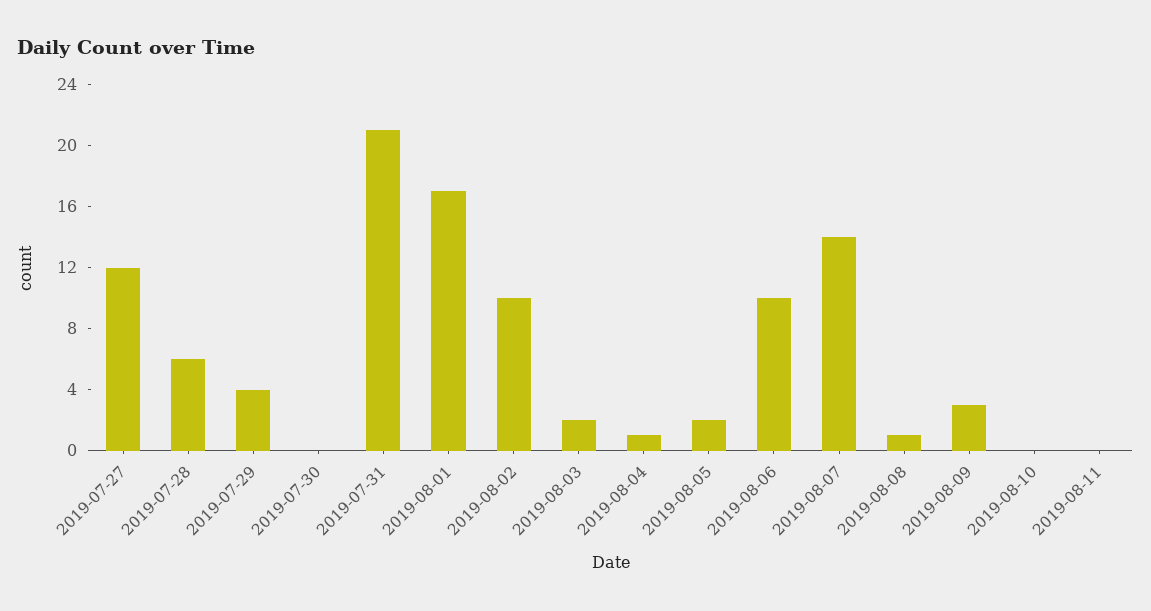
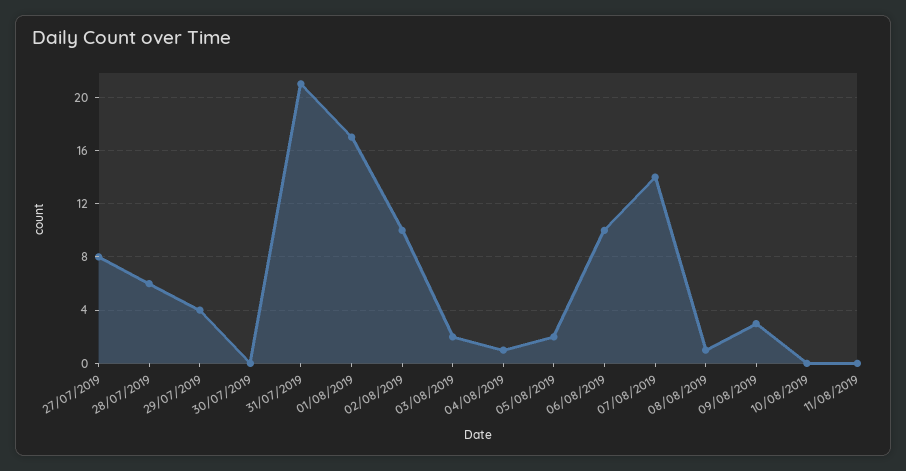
  {
-   "2019-07-27": 12,
+   "2019-07-27": 8,
    "2019-07-28": 6,
    "2019-07-29": 4,
    "2019-07-30": 0,
    "2019-07-31": 21,
    "2019-08-01": 17,
    "2019-08-02": 10,
    "2019-08-03": 2,
    "2019-08-04": 1,
    "2019-08-05": 2,
    "2019-08-06": 10,
    "2019-08-07": 14,
    "2019-08-08": 1,
    "2019-08-09": 3,
    "2019-08-10": 0,
    "2019-08-11": 0
  }

